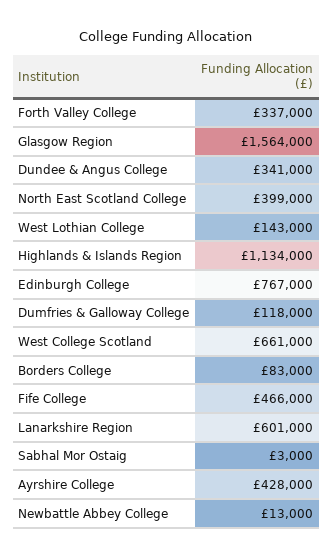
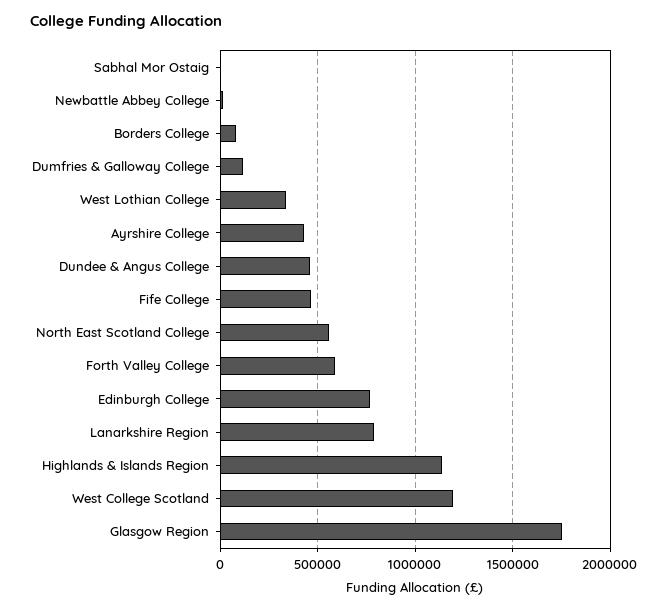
  {
-   "Forth Valley College": 337000,
+   "Forth Valley College": 600000,
-   "Glasgow Region": 1564000,
+   "Glasgow Region": 1750000,
-   "Dundee & Angus College": 341000,
+   "Dundee & Angus College": 450000,
-   "North East Scotland College": 399000,
+   "North East Scotland College": 550000,
-   "West Lothian College": 143000,
+   "West Lothian College": 350000,
    "Highlands & Islands Region": 1134000,
    "Edinburgh College": 767000,
    "Dumfries & Galloway College": 118000,
-   "West College Scotland": 661000,
+   "West College Scotland": 1200000,
    "Borders College": 83000,
    "Fife College": 466000,
-   "Lanarkshire Region": 601000,
+   "Lanarkshire Region": 800000,
    "Sabhal Mor Ostaig": 3000,
    "Ayrshire College": 428000,
    "Newbattle Abbey College": 13000
  }

